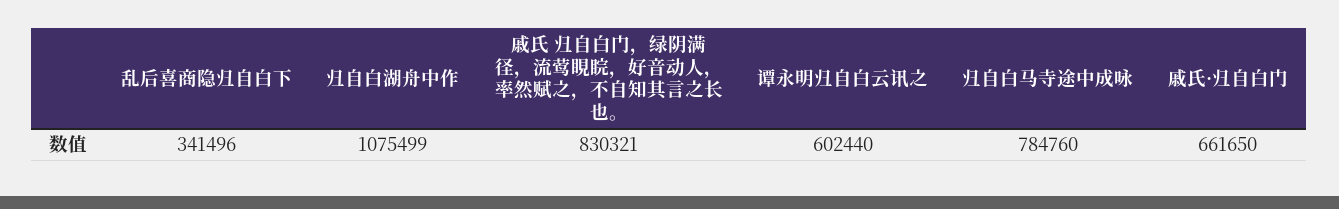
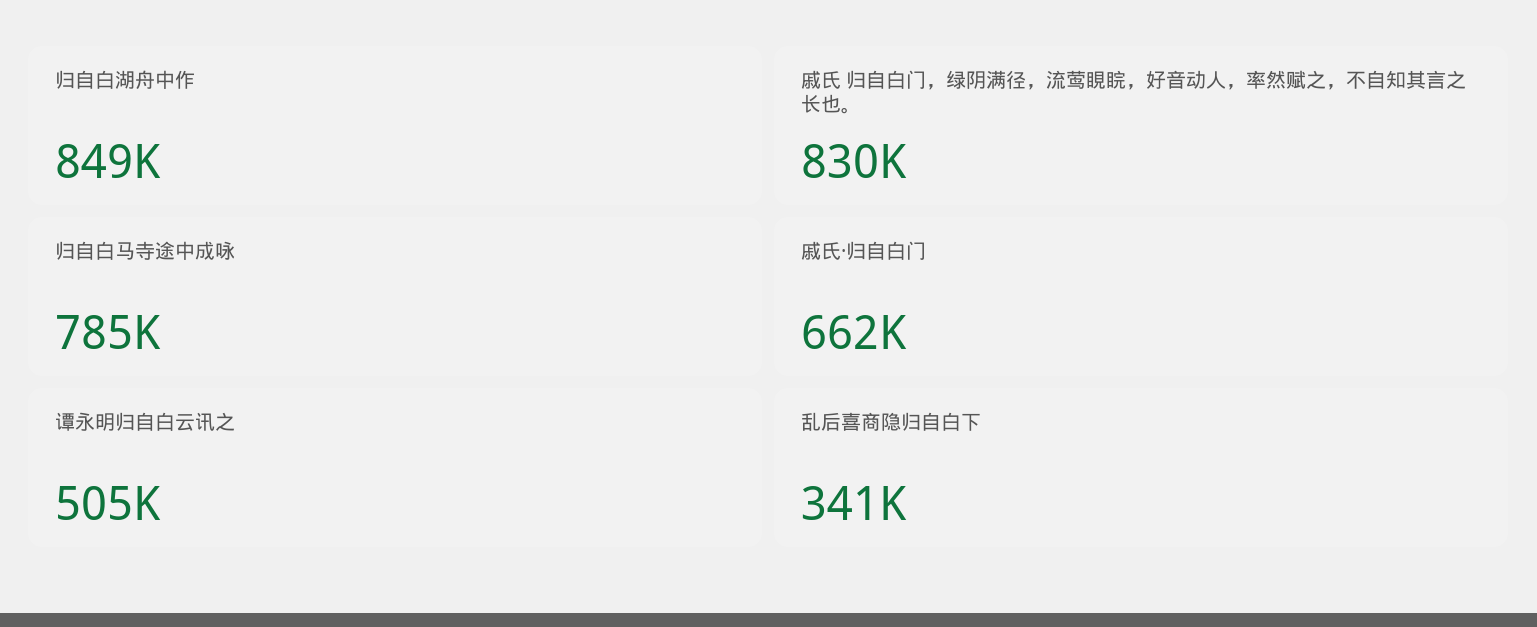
  {
    "乱后喜商隐归自白下": 341496,
-   "归自白湖舟中作": 1075499,
+   "归自白湖舟中作": 849000,
    "戚氏 归自白门，绿阴满径，流莺睍睆，好音动人，率然赋之，不自知其言之长也。": 830321,
-   "谭永明归自白云讯之": 602440,
+   "谭永明归自白云讯之": 505000,
    "归自白马寺途中成咏": 784760,
    "戚氏·归自白门": 661650
  }

